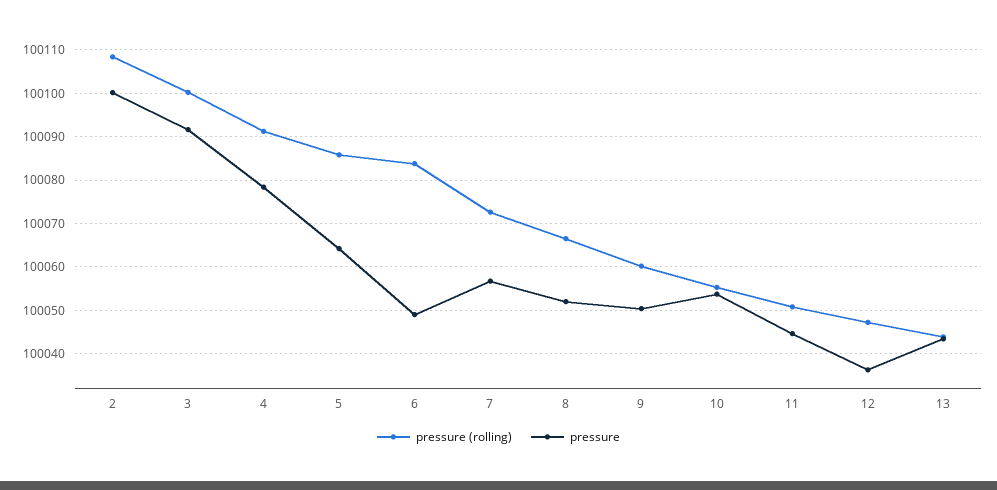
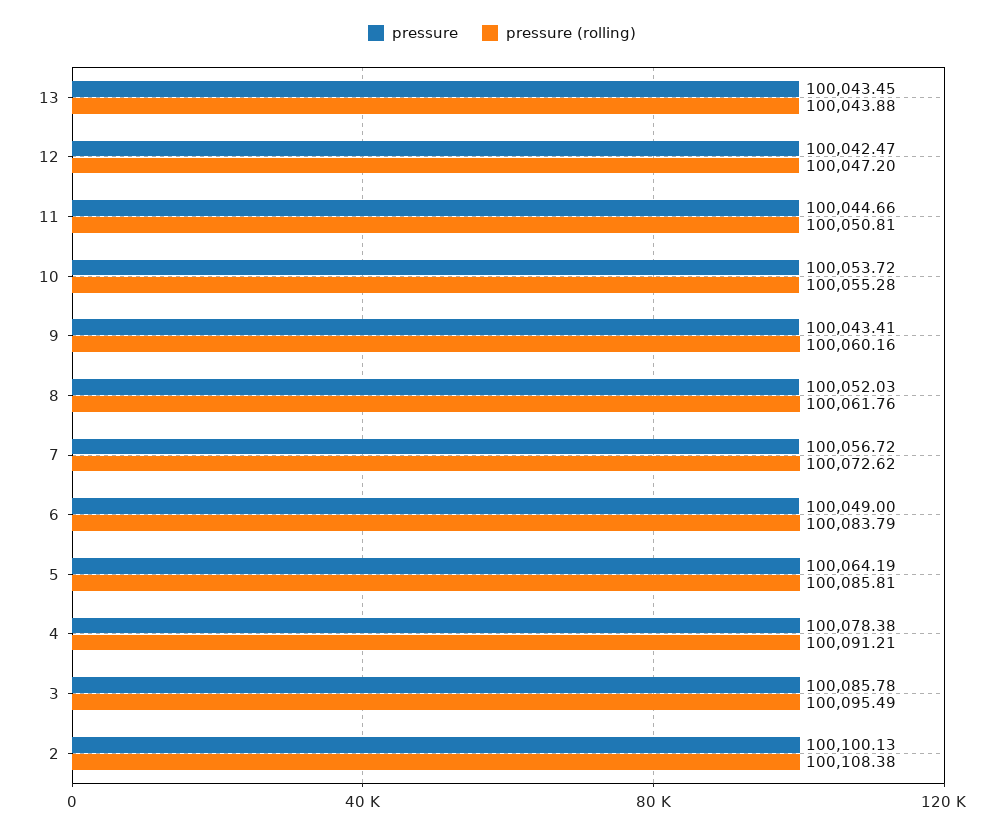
  {
    "pressure (rolling)": {
      "2": 100108.38,
-     "3": 100100,
+     "3": 100095.49,
      "4": 100091.21,
      "5": 100085.81,
      "6": 100083.79,
      "7": 100072.62,
-     "8": 100066,
+     "8": 100061.76,
      "9": 100060.16,
      "10": 100055.28,
      "11": 100050.81,
      "12": 100047.2,
      "13": 100043.88
    },
    "pressure": {
      "2": 100100.13,
-     "3": 100092,
+     "3": 100085.78,
      "4": 100078.38,
      "5": 100064.19,
      "6": 100049,
      "7": 100056.72,
      "8": 100052.03,
-     "9": 100050,
+     "9": 100043.41,
      "10": 100053.72,
      "11": 100044.66,
-     "12": 100036,
+     "12": 100042.47,
      "13": 100043.45
    }
  }

